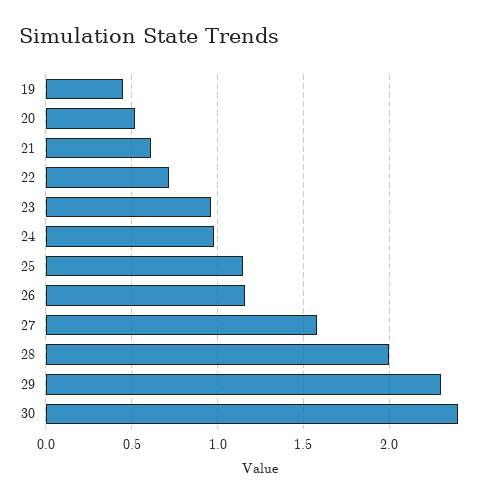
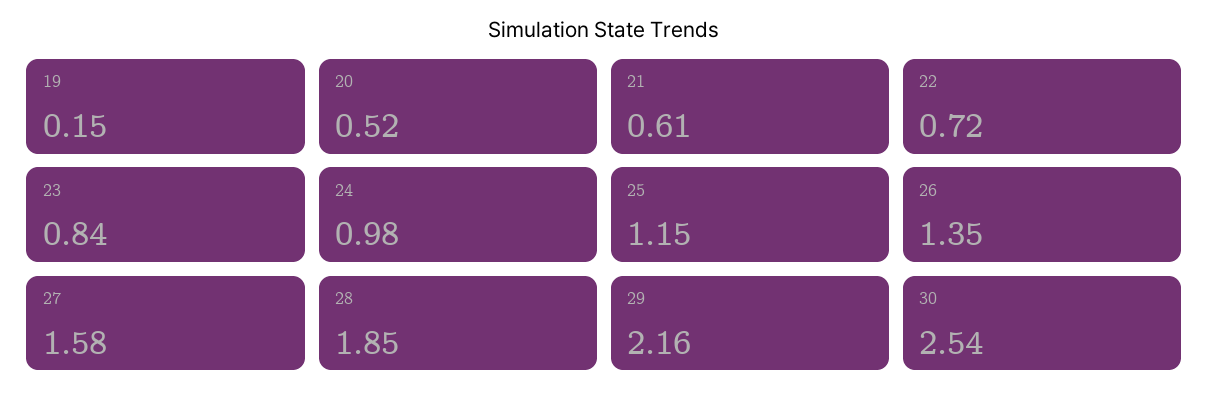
  {
-   "19": 0.45,
+   "19": 0.15,
    "20": 0.52,
    "21": 0.61,
    "22": 0.72,
-   "23": 0.95,
+   "23": 0.84,
    "24": 0.98,
    "25": 1.15,
-   "26": 1.15,
+   "26": 1.35,
    "27": 1.58,
-   "28": 2,
+   "28": 1.85,
-   "29": 2.3,
+   "29": 2.16,
-   "30": 2.4
+   "30": 2.54
  }

